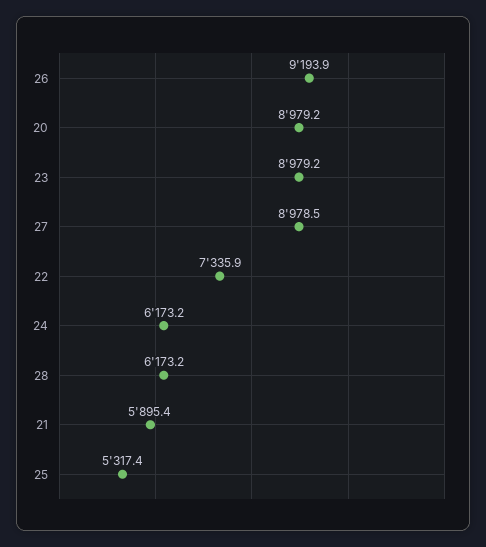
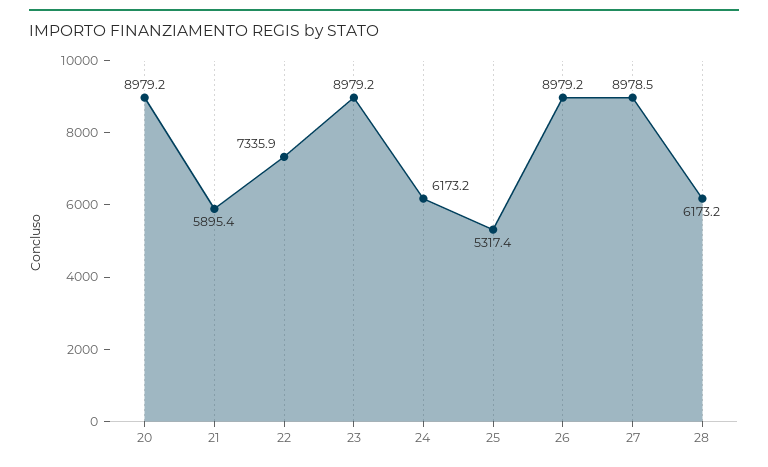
  {
-   "26": 9193.9,
+   "26": 8979.2,
    "20": 8979.2,
    "23": 8979.2,
    "27": 8978.5,
    "22": 7335.9,
    "24": 6173.2,
    "28": 6173.2,
    "21": 5895.4,
    "25": 5317.4
  }

